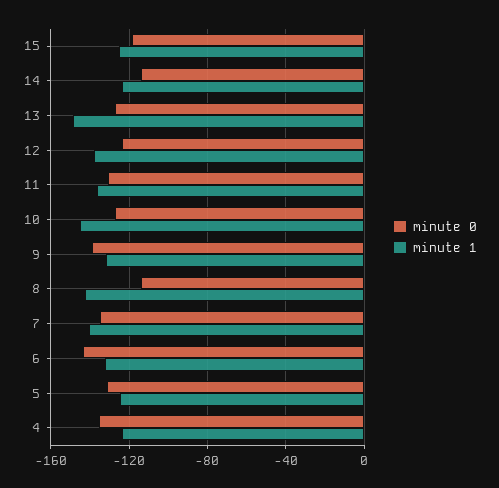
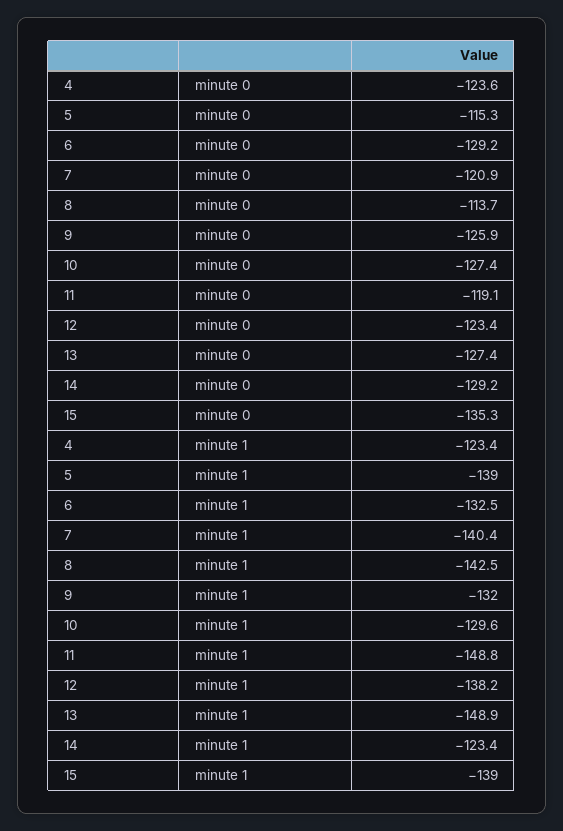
  {
    "minute 0": {
-     "15": -120,
+     "15": -135.3,
-     "14": -115,
+     "14": -129.2,
      "13": -127.4,
      "12": -123.4,
-     "11": -130,
+     "11": -119.1,
      "10": -127.4,
-     "9": -140,
+     "9": -125.9,
      "8": -113.7,
-     "7": -135,
+     "7": -120.9,
-     "6": -145,
+     "6": -129.2,
-     "5": -130,
+     "5": -115.3,
-     "4": -135
+     "4": -123.6
    },
    "minute 1": {
-     "15": -125,
+     "15": -139,
      "14": -123.4,
      "13": -148.9,
      "12": -138.2,
-     "11": -135,
+     "11": -148.8,
-     "10": -145,
+     "10": -129.6,
      "9": -132,
      "8": -142.5,
      "7": -140.4,
      "6": -132.5,
-     "5": -125,
+     "5": -139,
      "4": -123.4
    }
  }

